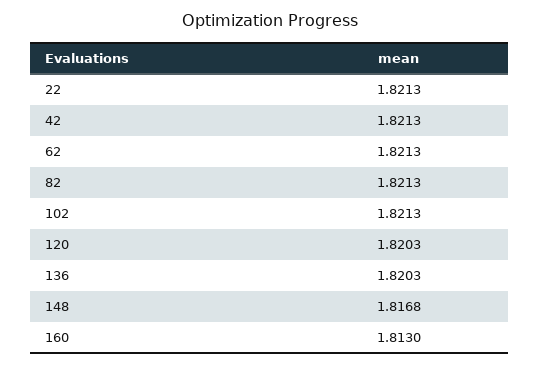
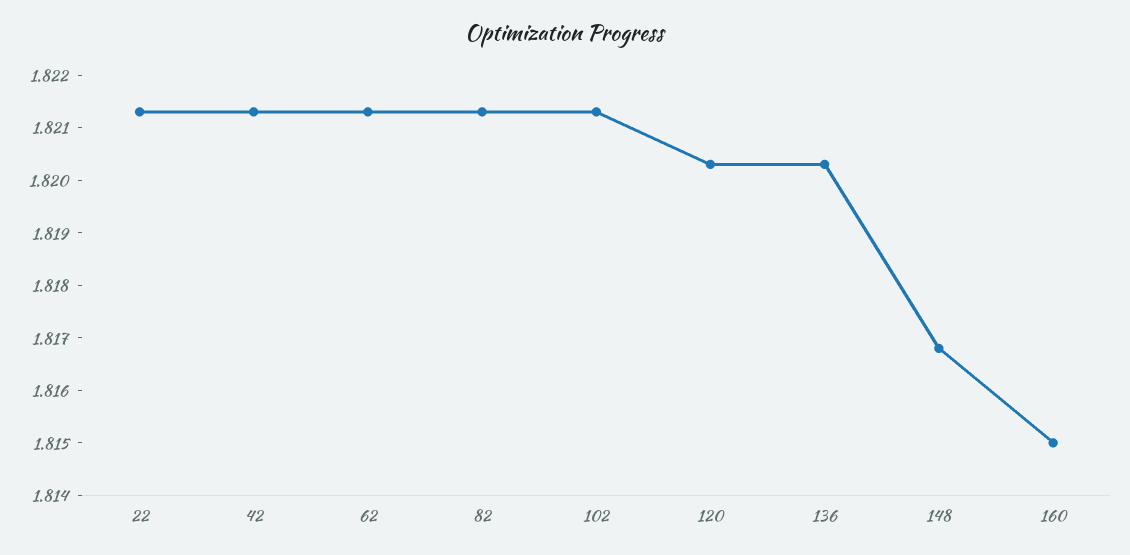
  {
    "22": 1.8213,
    "42": 1.8213,
    "62": 1.8213,
    "82": 1.8213,
    "102": 1.8213,
    "120": 1.8203,
    "136": 1.8203,
    "148": 1.8168,
-   "160": 1.813
+   "160": 1.815
  }

